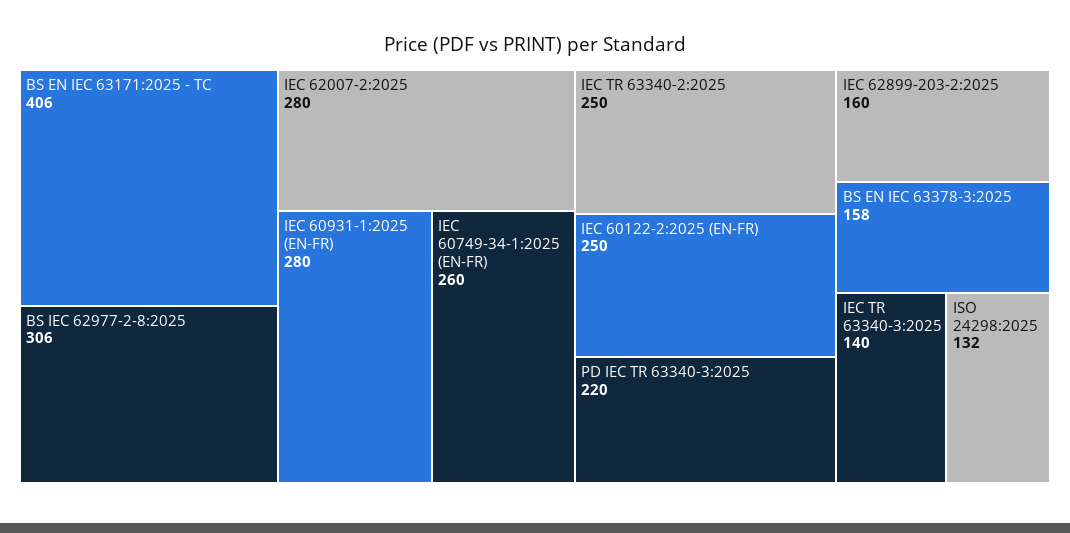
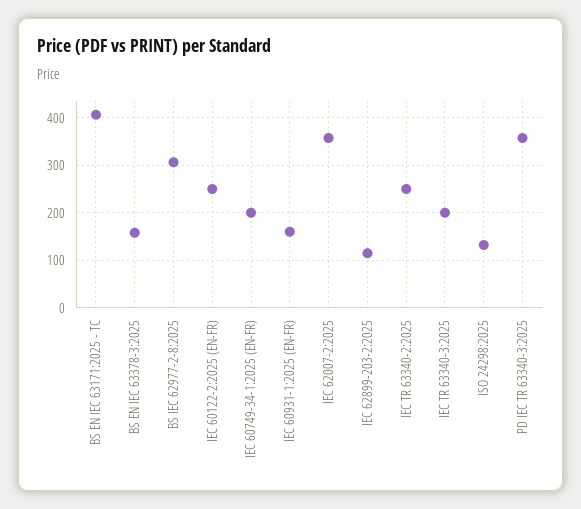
  {
    "BS EN IEC 63171:2025 - TC": 406,
    "BS IEC 62977-2-8:2025": 306,
-   "IEC 62007-2:2025": 280,
+   "IEC 62007-2:2025": 360,
-   "IEC 60931-1:2025 (EN-FR)": 280,
+   "IEC 60931-1:2025 (EN-FR)": 160,
-   "IEC 60749-34-1:2025 (EN-FR)": 260,
+   "IEC 60749-34-1:2025 (EN-FR)": 200,
    "IEC TR 63340-2:2025": 250,
    "IEC 60122-2:2025 (EN-FR)": 250,
-   "PD IEC TR 63340-3:2025": 220,
+   "PD IEC TR 63340-3:2025": 360,
-   "IEC 62899-203-2:2025": 160,
+   "IEC 62899-203-2:2025": 120,
    "BS EN IEC 63378-3:2025": 158,
-   "IEC TR 63340-3:2025": 140,
+   "IEC TR 63340-3:2025": 200,
    "ISO 24298:2025": 132
  }

